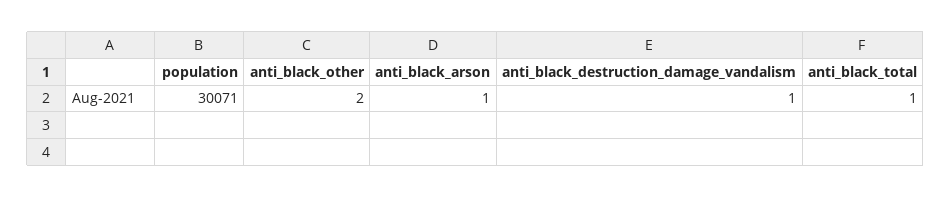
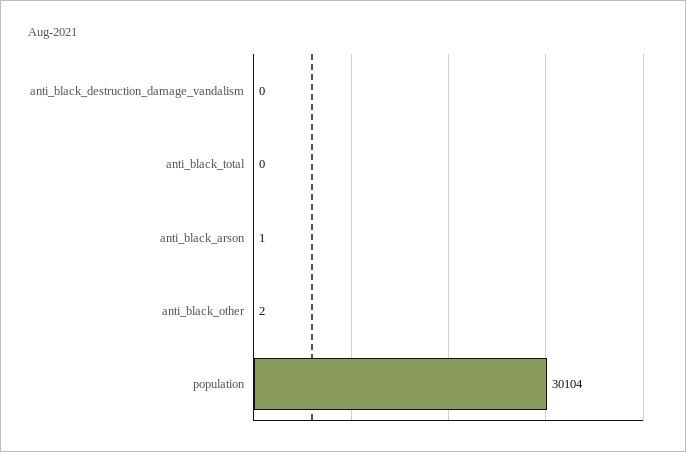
  {
-   "population": 30071,
+   "population": 30104,
    "anti_black_other": 2,
    "anti_black_arson": 1,
-   "anti_black_destruction_damage_vandalism": 1,
+   "anti_black_destruction_damage_vandalism": 0,
-   "anti_black_total": 1
+   "anti_black_total": 0
  }

